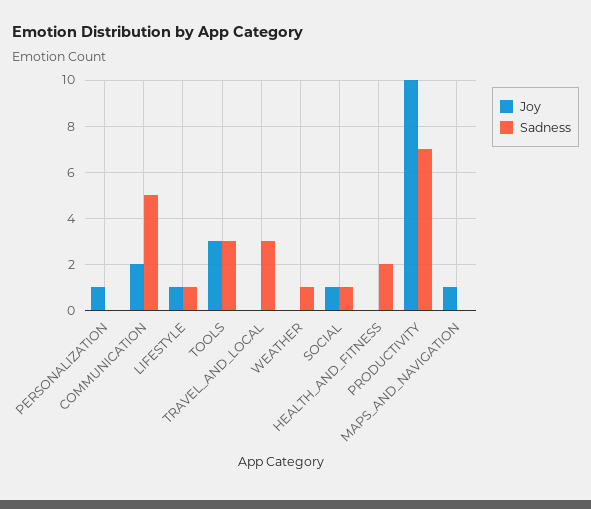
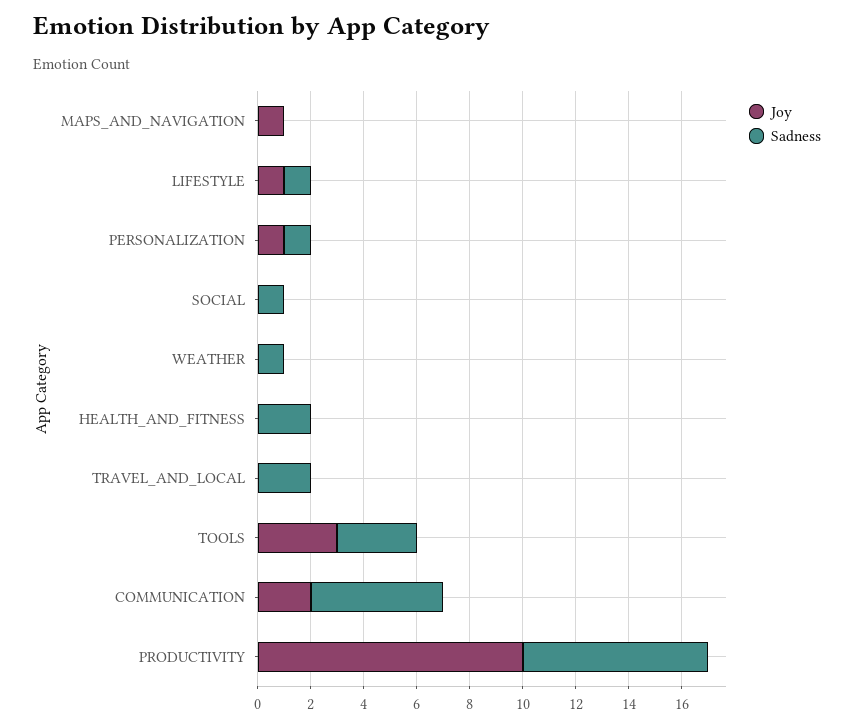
  {
    "Joy": {
      "PERSONALIZATION": 1,
      "COMMUNICATION": 2,
      "LIFESTYLE": 1,
      "TOOLS": 3,
      "TRAVEL_AND_LOCAL": 0,
      "WEATHER": 0,
-     "SOCIAL": 1,
+     "SOCIAL": 0,
      "HEALTH_AND_FITNESS": 0,
      "PRODUCTIVITY": 10,
      "MAPS_AND_NAVIGATION": 1
    },
    "Sadness": {
-     "PERSONALIZATION": 0,
+     "PERSONALIZATION": 1,
      "COMMUNICATION": 5,
      "LIFESTYLE": 1,
      "TOOLS": 3,
-     "TRAVEL_AND_LOCAL": 3,
+     "TRAVEL_AND_LOCAL": 2,
      "WEATHER": 1,
      "SOCIAL": 1,
      "HEALTH_AND_FITNESS": 2,
      "PRODUCTIVITY": 7,
      "MAPS_AND_NAVIGATION": 0
    }
  }

